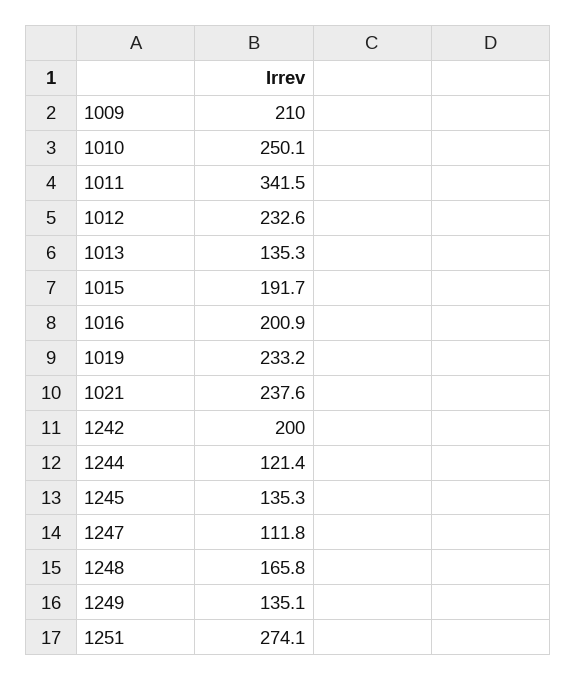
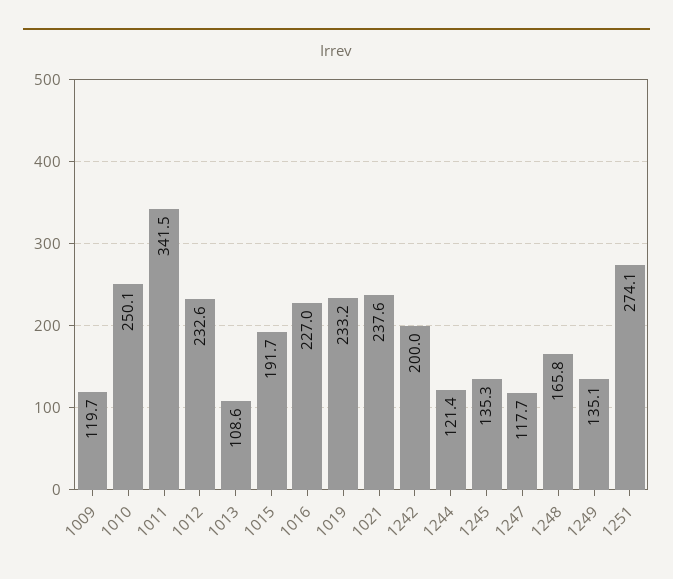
  {
-   "1009": 210,
+   "1009": 119.7,
    "1010": 250.1,
    "1011": 341.5,
    "1012": 232.6,
-   "1013": 135.3,
+   "1013": 108.6,
    "1015": 191.7,
-   "1016": 200.9,
+   "1016": 227,
    "1019": 233.2,
    "1021": 237.6,
    "1242": 200,
    "1244": 121.4,
    "1245": 135.3,
-   "1247": 111.8,
+   "1247": 117.7,
    "1248": 165.8,
    "1249": 135.1,
    "1251": 274.1
  }

